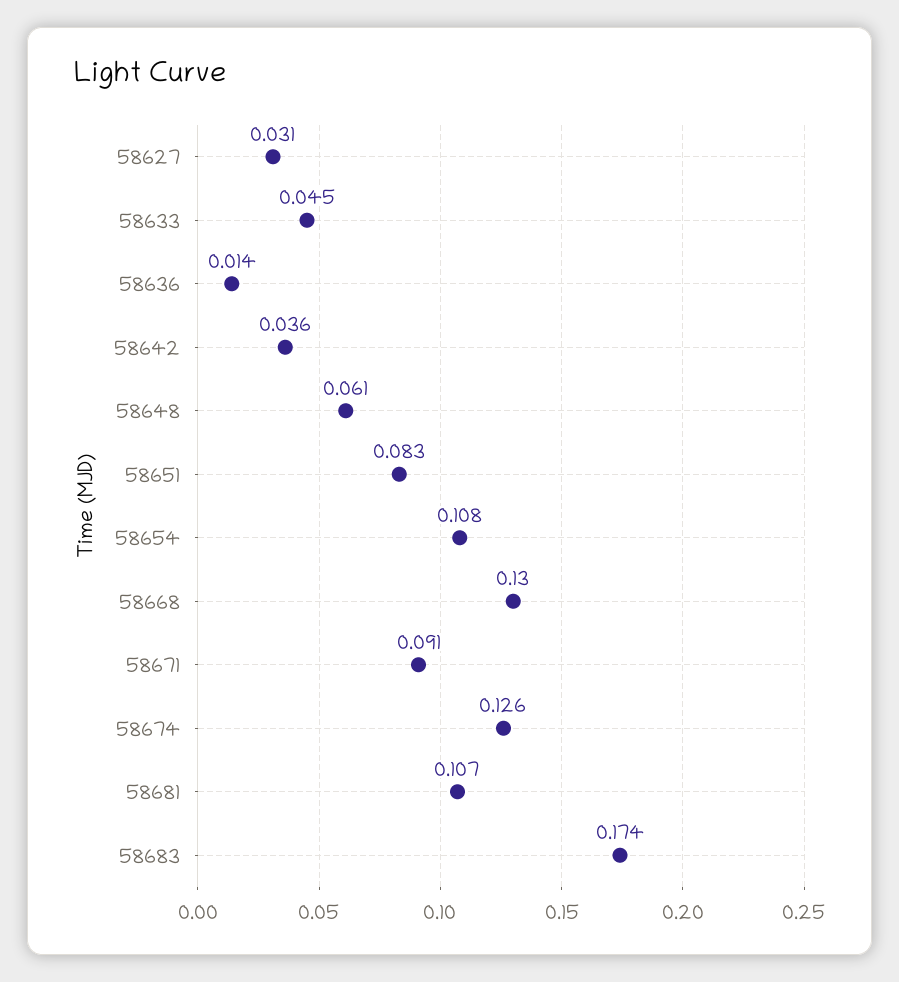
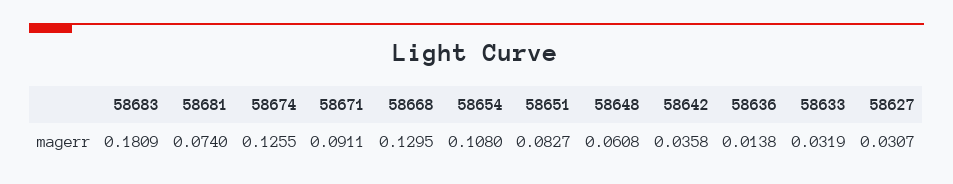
  {
    "58627": 0.0307,
-   "58633": 0.045,
+   "58633": 0.0319,
    "58636": 0.0138,
    "58642": 0.0358,
    "58648": 0.0608,
    "58651": 0.0827,
    "58654": 0.108,
    "58668": 0.1295,
    "58671": 0.0911,
    "58674": 0.1255,
-   "58681": 0.107,
+   "58681": 0.074,
-   "58683": 0.174
+   "58683": 0.1809
  }

